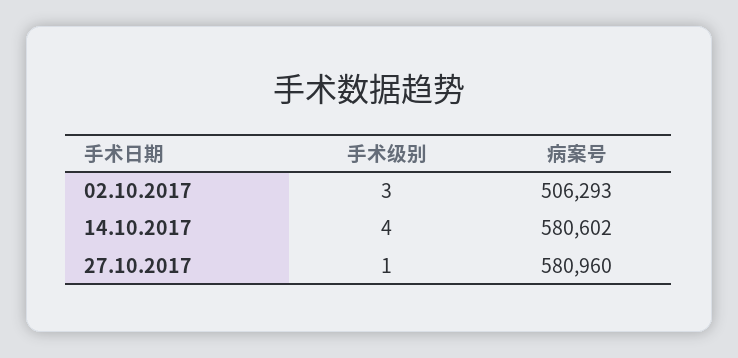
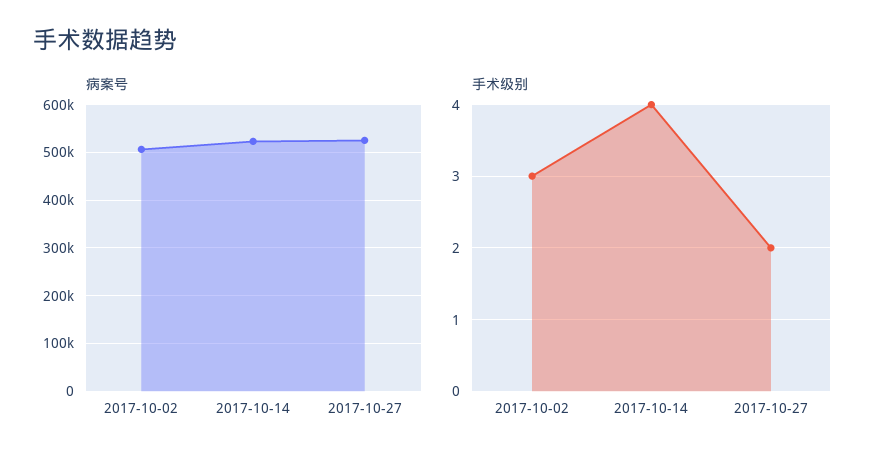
  {
    "手术级别": {
      "02.10.2017": 3,
      "14.10.2017": 4,
-     "27.10.2017": 1
+     "27.10.2017": 2
    },
    "病案号": {
      "02.10.2017": 506293,
-     "14.10.2017": 580602,
+     "14.10.2017": 520000,
-     "27.10.2017": 580960
+     "27.10.2017": 520000
    }
  }

